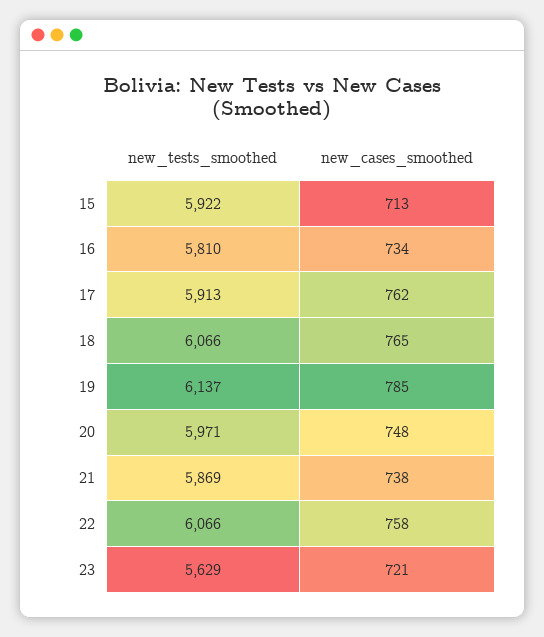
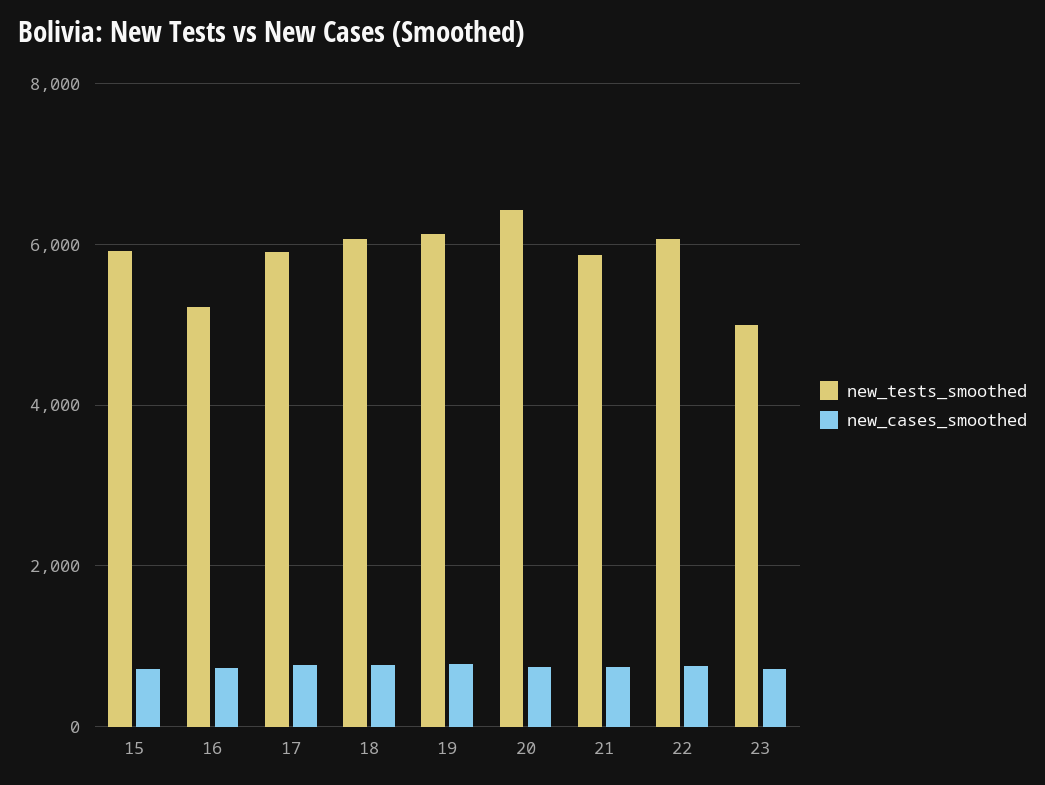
  {
    "new_tests_smoothed": {
      "15": 5922,
-     "16": 5810,
+     "16": 5200,
      "17": 5913,
      "18": 6066,
      "19": 6137,
-     "20": 5971,
+     "20": 6400,
      "21": 5869,
      "22": 6066,
-     "23": 5629
+     "23": 5000
    },
    "new_cases_smoothed": {
      "15": 713,
      "16": 734,
      "17": 762,
      "18": 765,
      "19": 785,
      "20": 748,
      "21": 738,
      "22": 758,
      "23": 721
    }
  }

